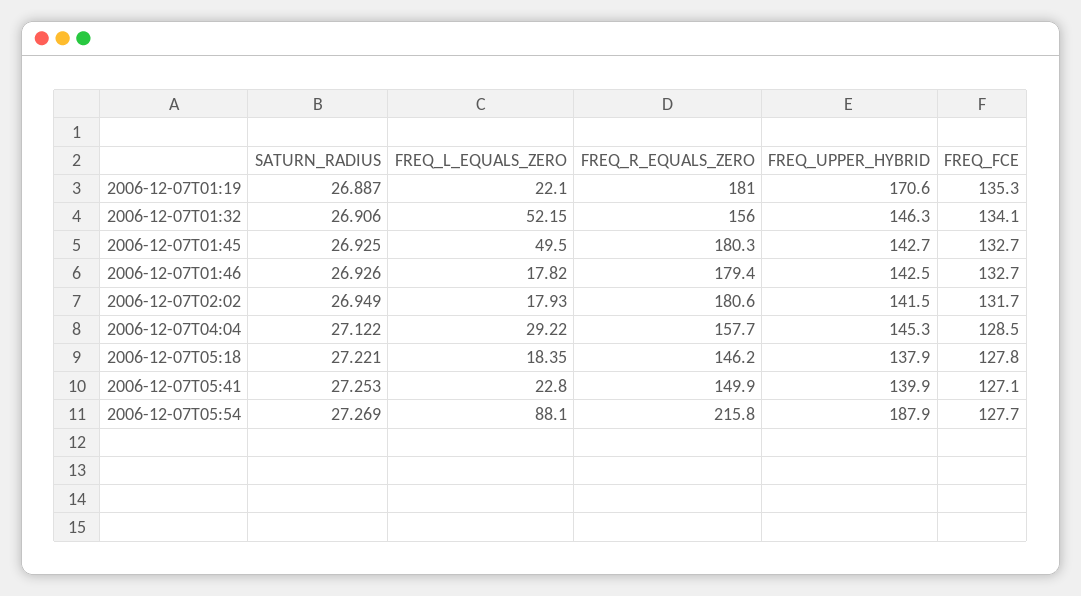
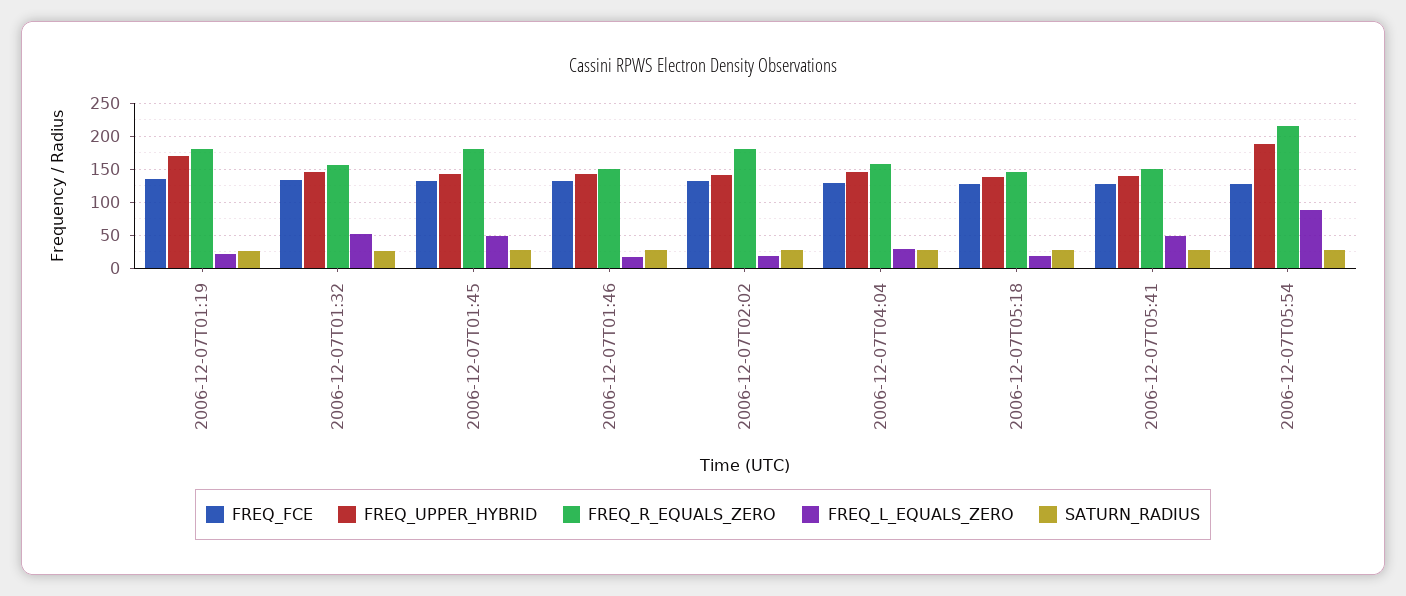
  {
    "SATURN_RADIUS": {
      "2006-12-07T01:19": 26.887,
      "2006-12-07T01:32": 26.906,
      "2006-12-07T01:45": 26.925,
      "2006-12-07T01:46": 26.926,
      "2006-12-07T02:02": 26.949,
      "2006-12-07T04:04": 27.122,
      "2006-12-07T05:18": 27.221,
      "2006-12-07T05:41": 27.253,
      "2006-12-07T05:54": 27.269
    },
    "FREQ_L_EQUALS_ZERO": {
      "2006-12-07T01:19": 22.1,
      "2006-12-07T01:32": 52.15,
      "2006-12-07T01:45": 49.5,
      "2006-12-07T01:46": 17.82,
      "2006-12-07T02:02": 17.93,
      "2006-12-07T04:04": 29.22,
      "2006-12-07T05:18": 18.35,
-     "2006-12-07T05:41": 22.8,
+     "2006-12-07T05:41": 50,
      "2006-12-07T05:54": 88.1
    },
    "FREQ_R_EQUALS_ZERO": {
      "2006-12-07T01:19": 181,
      "2006-12-07T01:32": 156,
      "2006-12-07T01:45": 180.3,
-     "2006-12-07T01:46": 179.4,
+     "2006-12-07T01:46": 150,
      "2006-12-07T02:02": 180.6,
      "2006-12-07T04:04": 157.7,
      "2006-12-07T05:18": 146.2,
      "2006-12-07T05:41": 149.9,
      "2006-12-07T05:54": 215.8
    },
    "FREQ_UPPER_HYBRID": {
      "2006-12-07T01:19": 170.6,
      "2006-12-07T01:32": 146.3,
      "2006-12-07T01:45": 142.7,
      "2006-12-07T01:46": 142.5,
      "2006-12-07T02:02": 141.5,
      "2006-12-07T04:04": 145.3,
      "2006-12-07T05:18": 137.9,
      "2006-12-07T05:41": 139.9,
      "2006-12-07T05:54": 187.9
    },
    "FREQ_FCE": {
      "2006-12-07T01:19": 135.3,
      "2006-12-07T01:32": 134.1,
      "2006-12-07T01:45": 132.7,
      "2006-12-07T01:46": 132.7,
      "2006-12-07T02:02": 131.7,
      "2006-12-07T04:04": 128.5,
      "2006-12-07T05:18": 127.8,
      "2006-12-07T05:41": 127.1,
      "2006-12-07T05:54": 127.7
    }
  }

